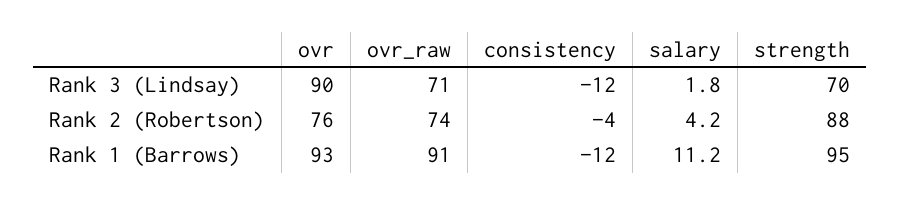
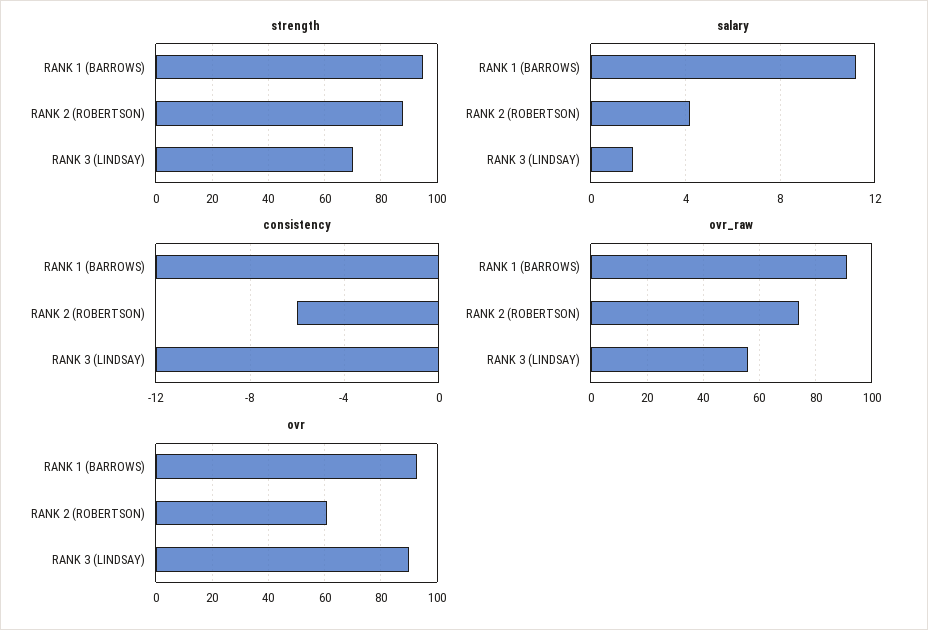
  {
    "ovr": {
      "Rank 3 (Lindsay)": 90,
-     "Rank 2 (Robertson)": 76,
+     "Rank 2 (Robertson)": 60,
      "Rank 1 (Barrows)": 93
    },
    "ovr_raw": {
-     "Rank 3 (Lindsay)": 71,
+     "Rank 3 (Lindsay)": 55,
      "Rank 2 (Robertson)": 74,
      "Rank 1 (Barrows)": 91
    },
    "consistency": {
      "Rank 3 (Lindsay)": -12,
-     "Rank 2 (Robertson)": -4,
+     "Rank 2 (Robertson)": -6,
      "Rank 1 (Barrows)": -12
    },
    "salary": {
      "Rank 3 (Lindsay)": 1.8,
      "Rank 2 (Robertson)": 4.2,
      "Rank 1 (Barrows)": 11.2
    },
    "strength": {
      "Rank 3 (Lindsay)": 70,
      "Rank 2 (Robertson)": 88,
      "Rank 1 (Barrows)": 95
    }
  }

